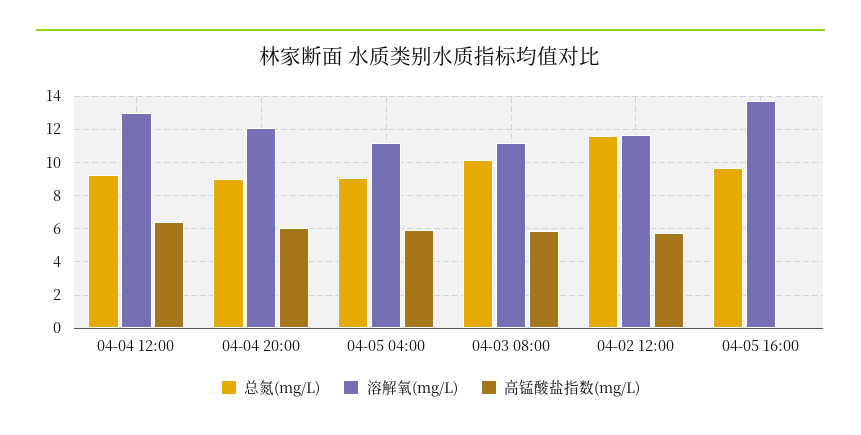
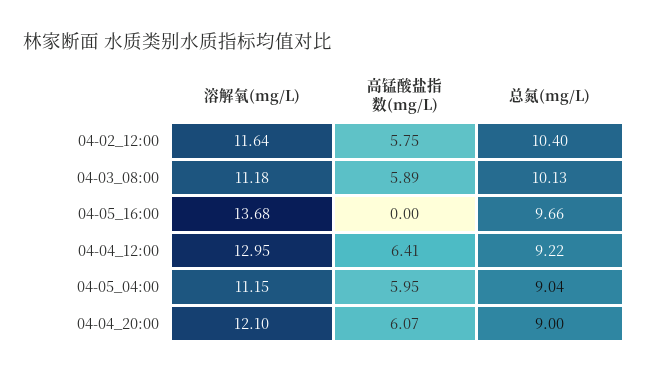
  {
    "总氮(mg/L)": {
      "04-04 12:00": 9.22,
      "04-04 20:00": 9,
      "04-05 04:00": 9.04,
      "04-03 08:00": 10.13,
-     "04-02 12:00": 11.5,
+     "04-02 12:00": 10.4,
      "04-05 16:00": 9.66
    },
    "溶解氧(mg/L)": {
      "04-04 12:00": 12.95,
      "04-04 20:00": 12.1,
      "04-05 04:00": 11.15,
      "04-03 08:00": 11.18,
      "04-02 12:00": 11.64,
      "04-05 16:00": 13.68
    },
    "高锰酸盐指数(mg/L)": {
      "04-04 12:00": 6.41,
      "04-04 20:00": 6.07,
      "04-05 04:00": 5.95,
      "04-03 08:00": 5.89,
      "04-02 12:00": 5.75,
      "04-05 16:00": 0
    }
  }

